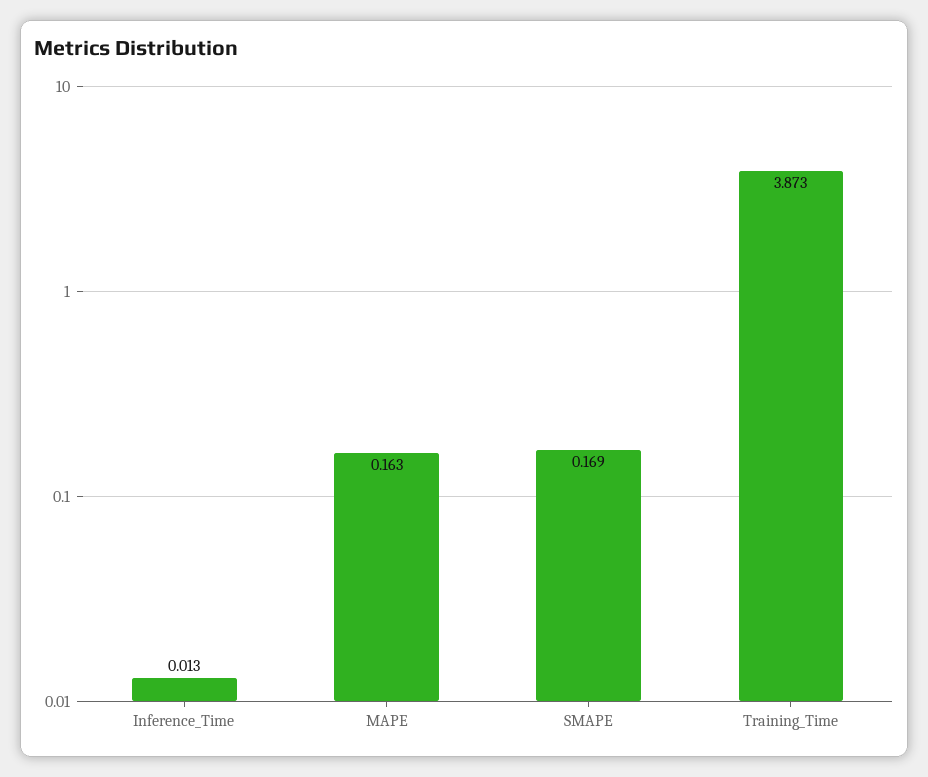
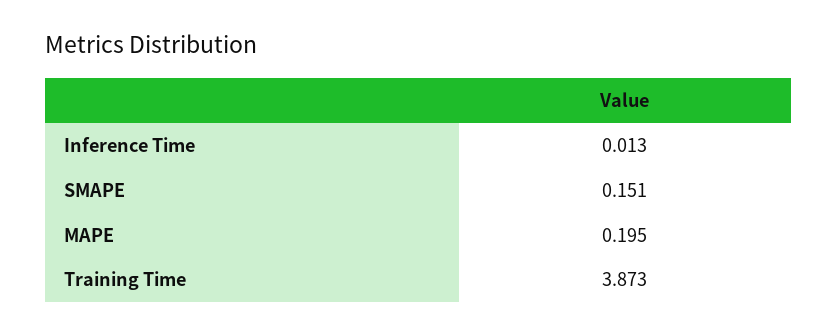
  {
    "Inference_Time": 0.013,
-   "MAPE": 0.163,
+   "MAPE": 0.195,
-   "SMAPE": 0.169,
+   "SMAPE": 0.151,
    "Training_Time": 3.873
  }

